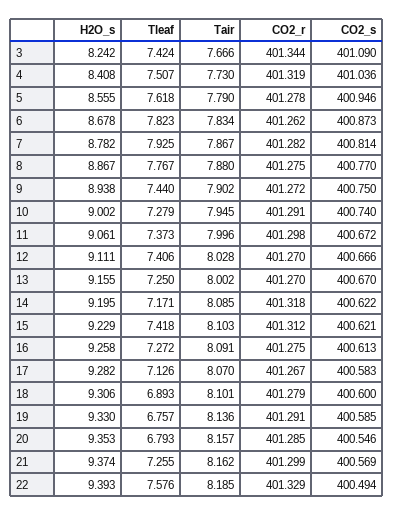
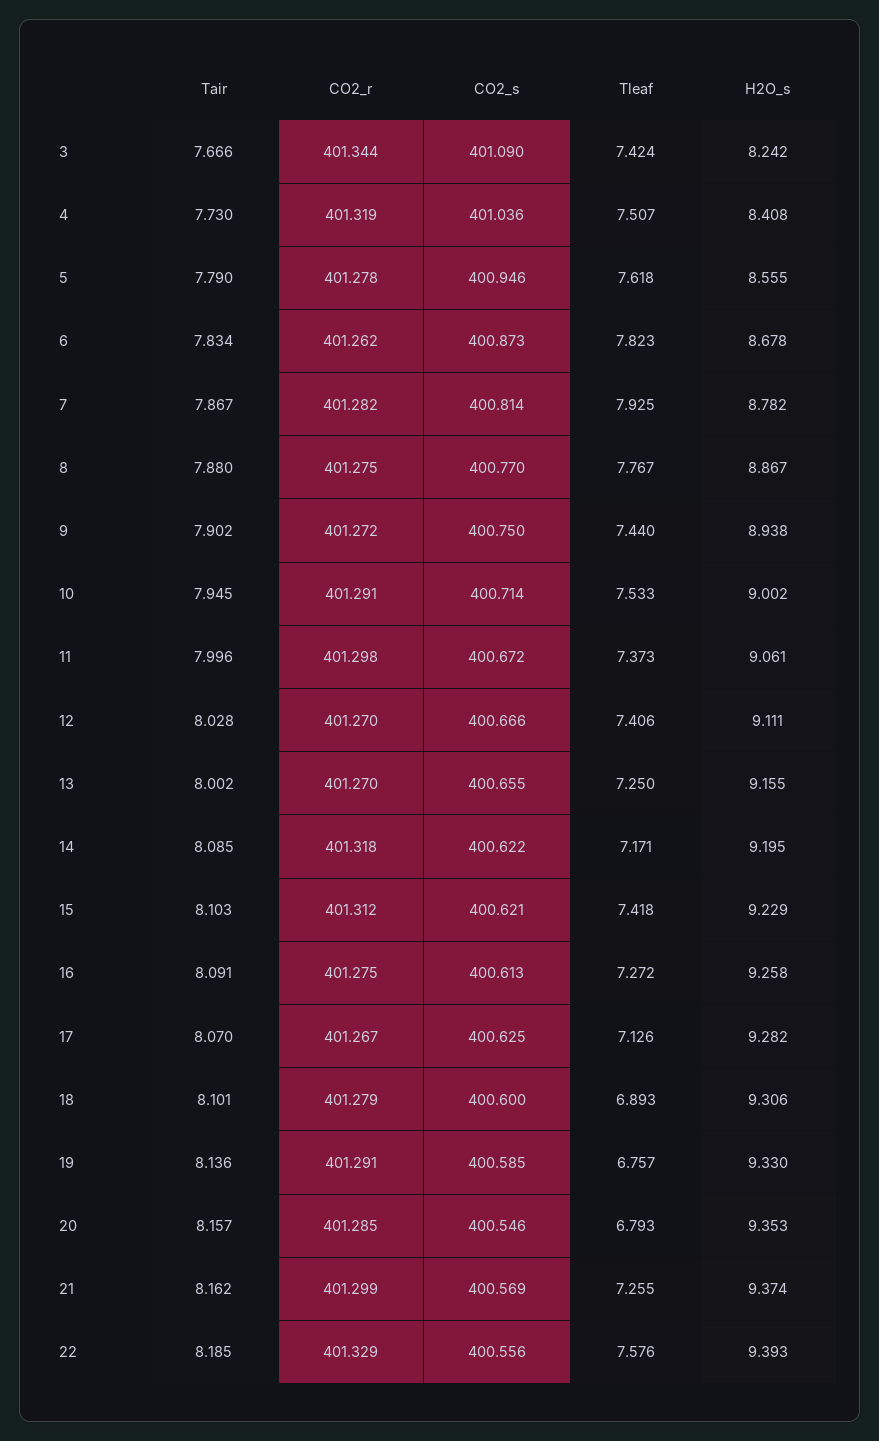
  {
    "H2O_s": {
      "3": 8.242,
      "4": 8.408,
      "5": 8.555,
      "6": 8.678,
      "7": 8.782,
      "8": 8.867,
      "9": 8.938,
      "10": 9.002,
      "11": 9.061,
      "12": 9.111,
      "13": 9.155,
      "14": 9.195,
      "15": 9.229,
      "16": 9.258,
      "17": 9.282,
      "18": 9.306,
      "19": 9.33,
      "20": 9.353,
      "21": 9.374,
      "22": 9.393
    },
    "Tleaf": {
      "3": 7.424,
      "4": 7.507,
      "5": 7.618,
      "6": 7.823,
      "7": 7.925,
      "8": 7.767,
      "9": 7.44,
-     "10": 7.279,
+     "10": 7.533,
      "11": 7.373,
      "12": 7.406,
      "13": 7.25,
      "14": 7.171,
      "15": 7.418,
      "16": 7.272,
      "17": 7.126,
      "18": 6.893,
      "19": 6.757,
      "20": 6.793,
      "21": 7.255,
      "22": 7.576
    },
    "Tair": {
      "3": 7.666,
      "4": 7.73,
      "5": 7.79,
      "6": 7.834,
      "7": 7.867,
      "8": 7.88,
      "9": 7.902,
      "10": 7.945,
      "11": 7.996,
      "12": 8.028,
      "13": 8.002,
      "14": 8.085,
      "15": 8.103,
      "16": 8.091,
      "17": 8.07,
      "18": 8.101,
      "19": 8.136,
      "20": 8.157,
      "21": 8.162,
      "22": 8.185
    },
    "CO2_r": {
      "3": 401.344,
      "4": 401.319,
      "5": 401.278,
      "6": 401.262,
      "7": 401.282,
      "8": 401.275,
      "9": 401.272,
      "10": 401.291,
      "11": 401.298,
      "12": 401.27,
      "13": 401.27,
      "14": 401.318,
      "15": 401.312,
      "16": 401.275,
      "17": 401.267,
      "18": 401.279,
      "19": 401.291,
      "20": 401.285,
      "21": 401.299,
      "22": 401.329
    },
    "CO2_s": {
      "3": 401.09,
      "4": 401.036,
      "5": 400.946,
      "6": 400.873,
      "7": 400.814,
      "8": 400.77,
      "9": 400.75,
-     "10": 400.74,
+     "10": 400.714,
      "11": 400.672,
      "12": 400.666,
-     "13": 400.67,
+     "13": 400.655,
      "14": 400.622,
      "15": 400.621,
      "16": 400.613,
-     "17": 400.583,
+     "17": 400.625,
      "18": 400.6,
      "19": 400.585,
      "20": 400.546,
      "21": 400.569,
-     "22": 400.494
+     "22": 400.556
    }
  }

